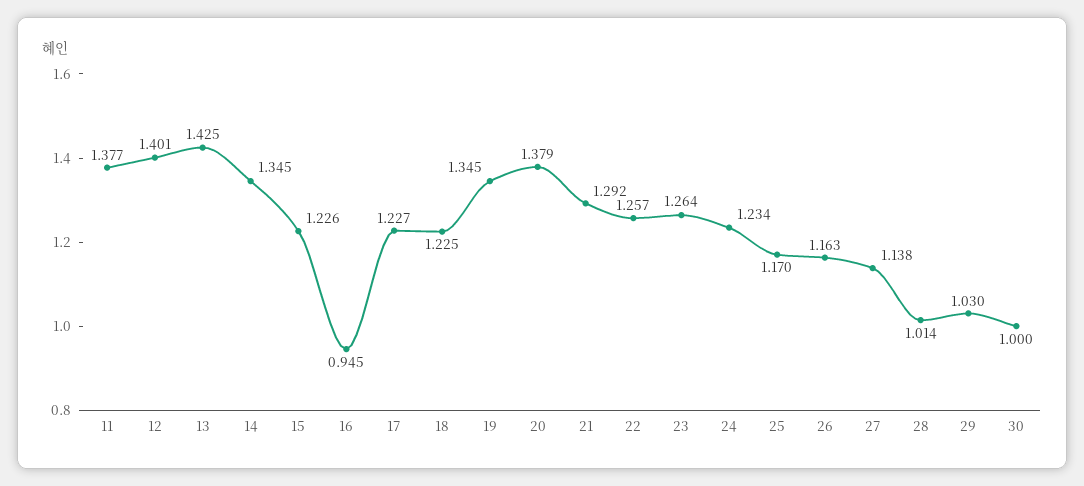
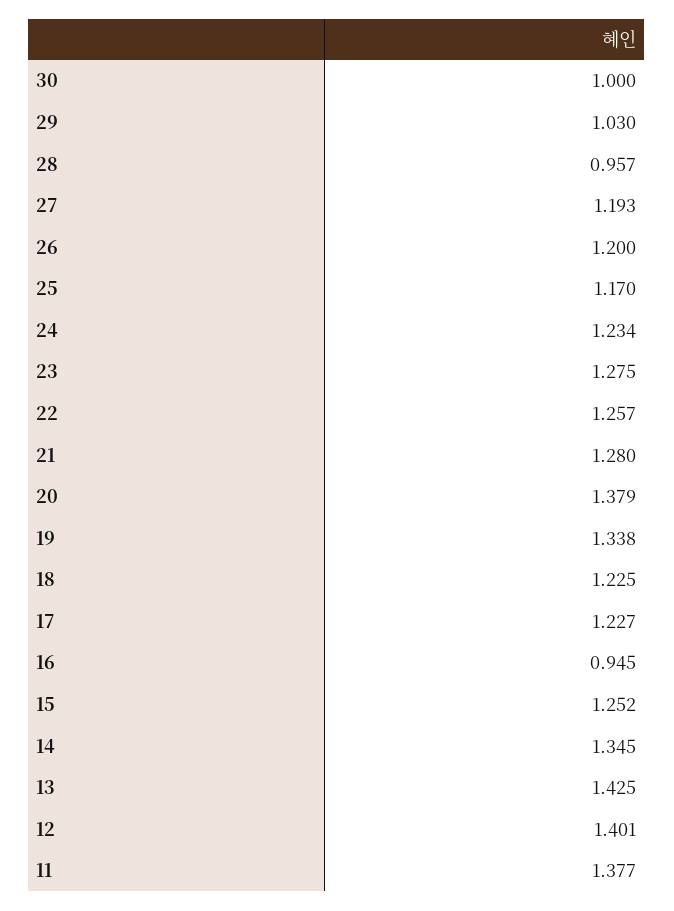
  {
    "11": 1.377,
    "12": 1.401,
    "13": 1.425,
    "14": 1.345,
-   "15": 1.226,
+   "15": 1.252,
    "16": 0.945,
    "17": 1.227,
    "18": 1.225,
-   "19": 1.345,
+   "19": 1.338,
    "20": 1.379,
-   "21": 1.292,
+   "21": 1.28,
    "22": 1.257,
-   "23": 1.264,
+   "23": 1.275,
    "24": 1.234,
    "25": 1.17,
-   "26": 1.163,
+   "26": 1.2,
-   "27": 1.138,
+   "27": 1.193,
-   "28": 1.014,
+   "28": 0.957,
    "29": 1.03,
    "30": 1
  }

